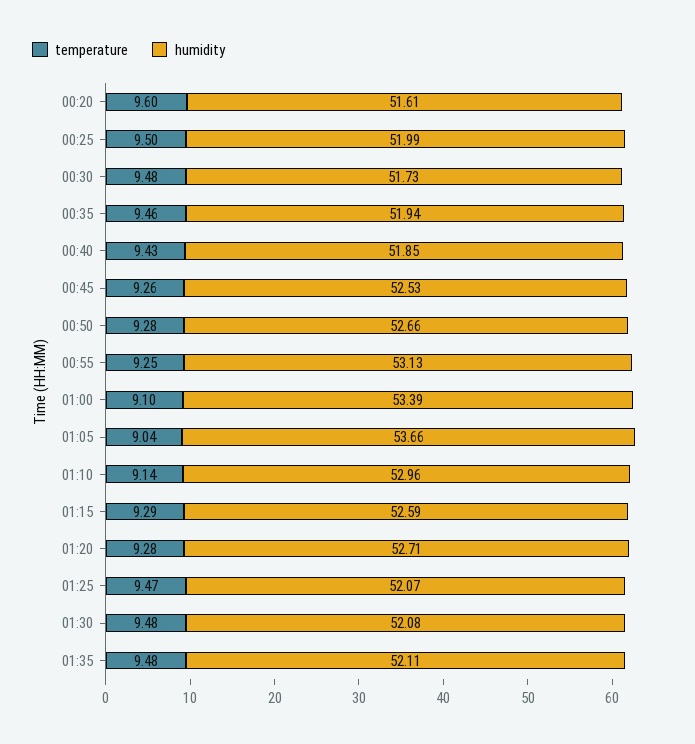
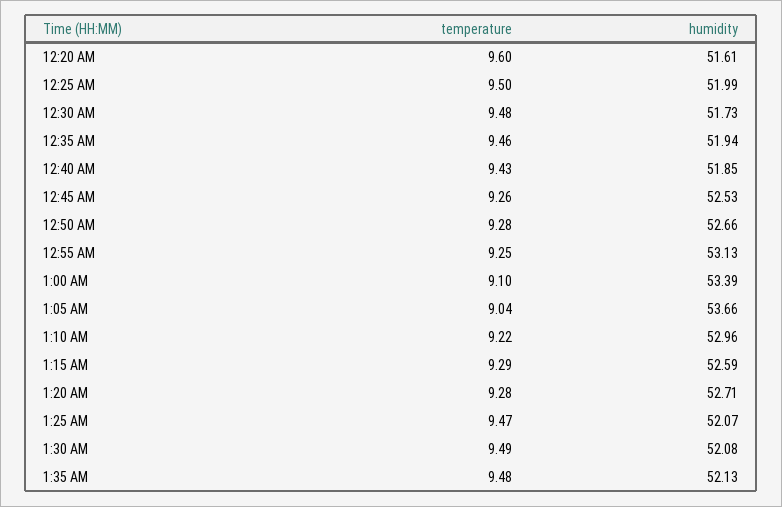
  {
    "temperature": {
      "00:20": 9.6,
      "00:25": 9.5,
      "00:30": 9.48,
      "00:35": 9.46,
      "00:40": 9.43,
      "00:45": 9.26,
      "00:50": 9.28,
      "00:55": 9.25,
      "01:00": 9.1,
      "01:05": 9.04,
-     "01:10": 9.14,
+     "01:10": 9.22,
      "01:15": 9.29,
      "01:20": 9.28,
      "01:25": 9.47,
-     "01:30": 9.48,
+     "01:30": 9.49,
      "01:35": 9.48
    },
    "humidity": {
      "00:20": 51.61,
      "00:25": 51.99,
      "00:30": 51.73,
      "00:35": 51.94,
      "00:40": 51.85,
      "00:45": 52.53,
      "00:50": 52.66,
      "00:55": 53.13,
      "01:00": 53.39,
      "01:05": 53.66,
      "01:10": 52.96,
      "01:15": 52.59,
      "01:20": 52.71,
      "01:25": 52.07,
      "01:30": 52.08,
-     "01:35": 52.11
+     "01:35": 52.13
    }
  }

